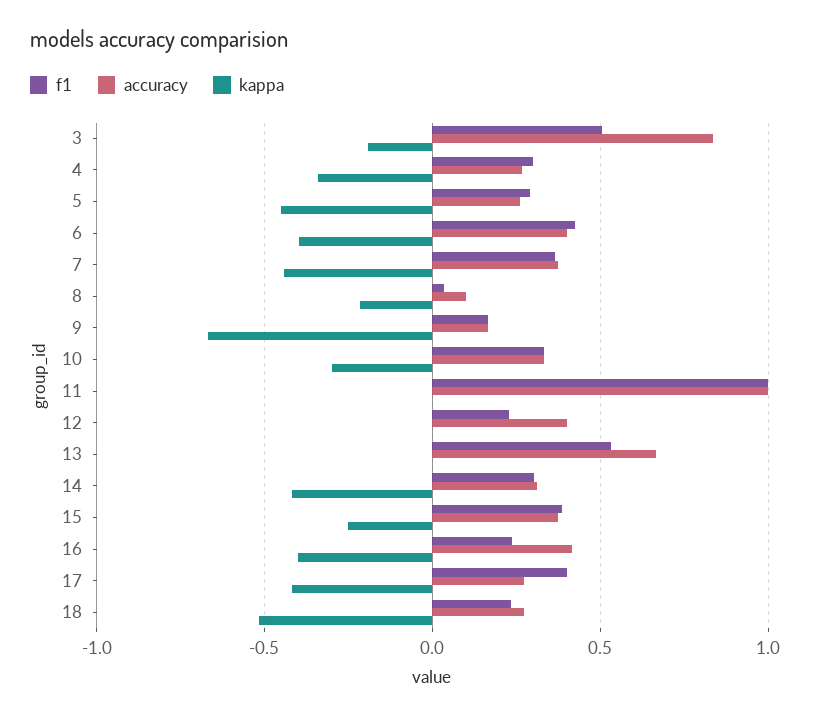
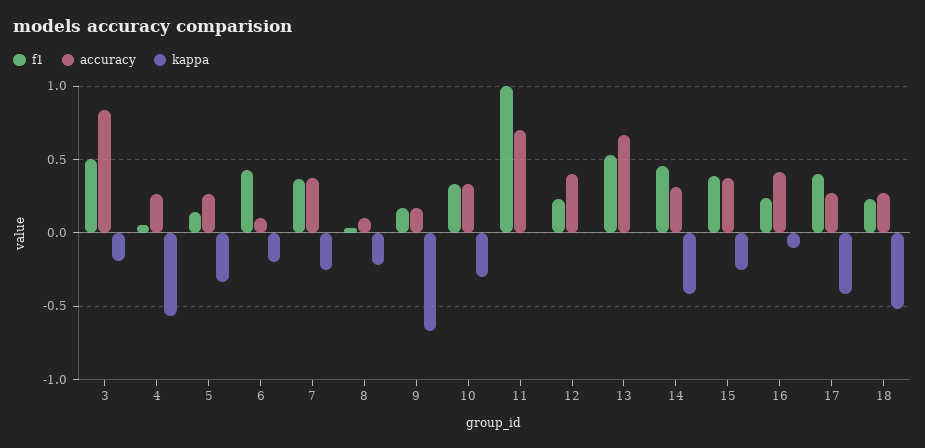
  {
    "f1": {
      "3": 0.5,
-     "4": 0.3,
+     "4": 0.05,
-     "5": 0.3,
+     "5": 0.15,
      "6": 0.45,
      "7": 0.35,
      "8": 0.05,
      "9": 0.15,
      "10": 0.35,
      "11": 1,
      "12": 0.25,
      "13": 0.55,
-     "14": 0.3,
+     "14": 0.45,
      "15": 0.4,
      "16": 0.25,
      "17": 0.4,
      "18": 0.25
    },
    "accuracy": {
      "3": 0.85,
      "4": 0.25,
      "5": 0.25,
-     "6": 0.4,
+     "6": 0.1,
      "7": 0.4,
      "8": 0.1,
      "9": 0.15,
      "10": 0.35,
-     "11": 1,
+     "11": 0.7,
      "12": 0.4,
      "13": 0.65,
      "14": 0.3,
      "15": 0.4,
      "16": 0.4,
      "17": 0.25,
      "18": 0.25
    },
    "kappa": {
      "3": -0.2,
-     "4": -0.35,
+     "4": -0.55,
-     "5": -0.45,
+     "5": -0.35,
-     "6": -0.4,
+     "6": -0.2,
-     "7": -0.45,
+     "7": -0.25,
      "8": -0.2,
      "9": -0.65,
      "10": -0.3,
      "11": 0,
      "12": 0,
      "13": 0,
      "14": -0.4,
      "15": -0.25,
-     "16": -0.4,
+     "16": -0.1,
      "17": -0.4,
      "18": -0.5
    }
  }

